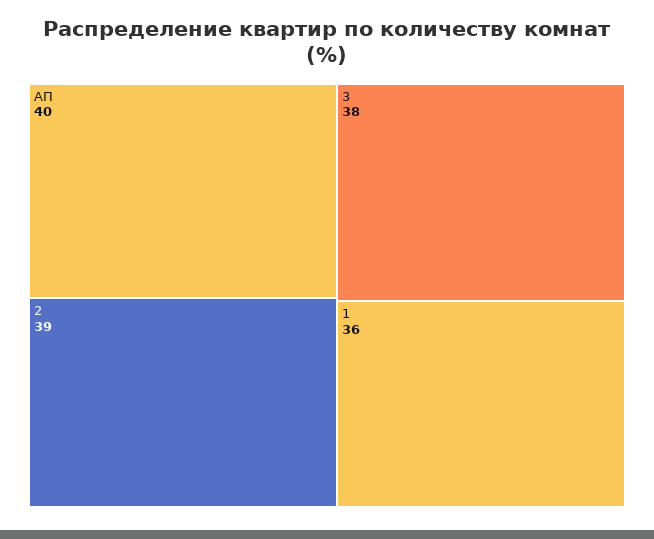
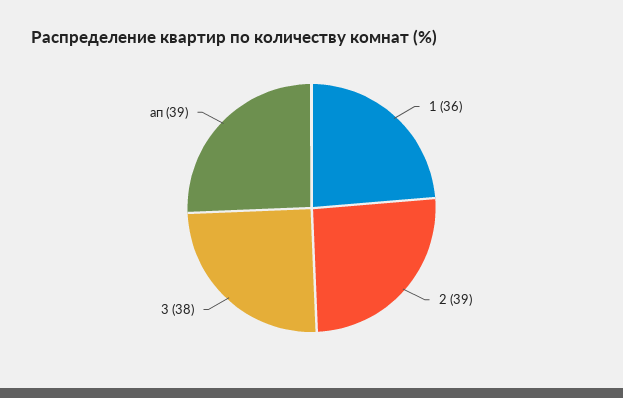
  {
-   "АП": 40,
+   "АП": 39,
    "2": 39,
    "3": 38,
    "1": 36
  }

